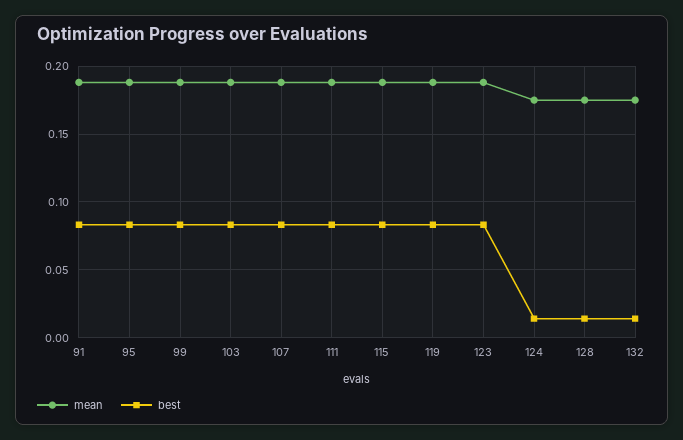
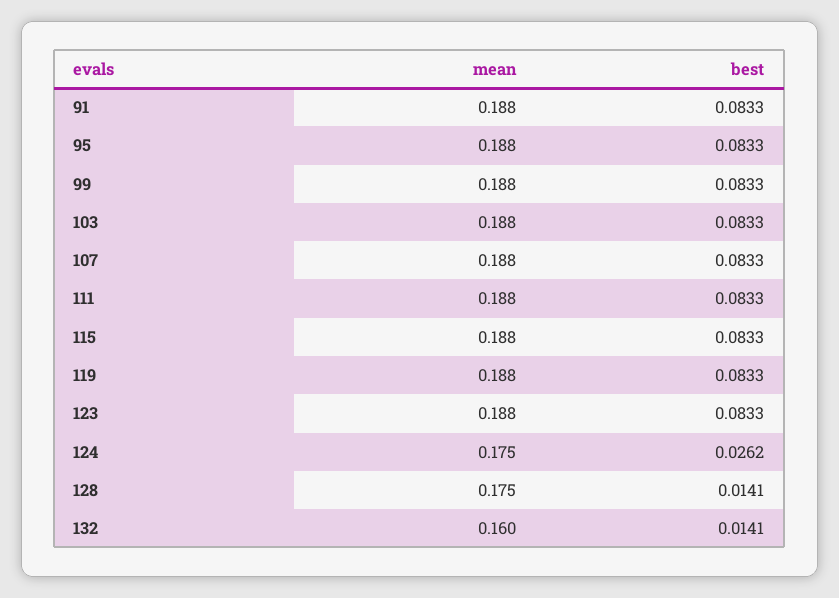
  {
    "mean": {
      "91": 0.188,
      "95": 0.188,
      "99": 0.188,
      "103": 0.188,
      "107": 0.188,
      "111": 0.188,
      "115": 0.188,
      "119": 0.188,
      "123": 0.188,
      "124": 0.175,
      "128": 0.175,
-     "132": 0.175
+     "132": 0.16
    },
    "best": {
      "91": 0.0833,
      "95": 0.0833,
      "99": 0.0833,
      "103": 0.0833,
      "107": 0.0833,
      "111": 0.0833,
      "115": 0.0833,
      "119": 0.0833,
      "123": 0.0833,
-     "124": 0.015,
+     "124": 0.0262,
      "128": 0.0141,
      "132": 0.0141
    }
  }

